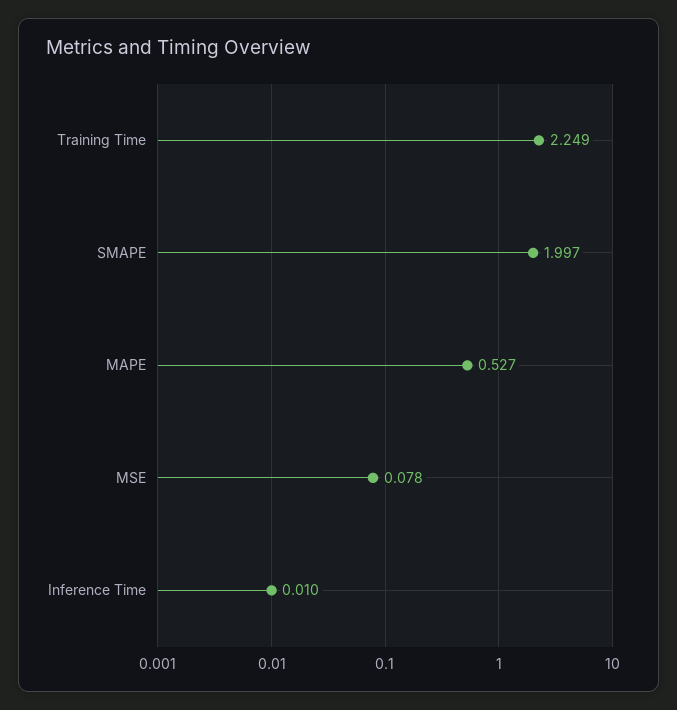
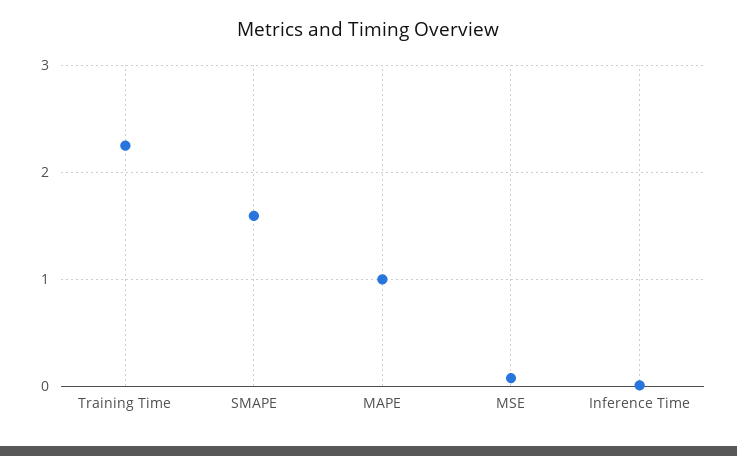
  {
    "Training Time": 2.249,
-   "SMAPE": 1.997,
+   "SMAPE": 1.6,
-   "MAPE": 0.527,
+   "MAPE": 1,
    "MSE": 0.078,
    "Inference Time": 0.01
  }

